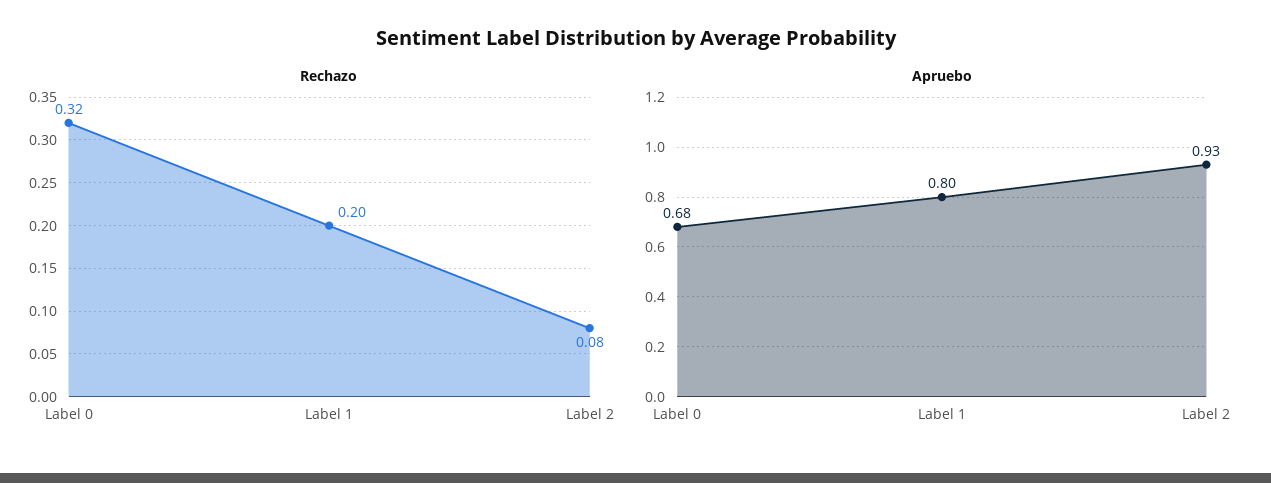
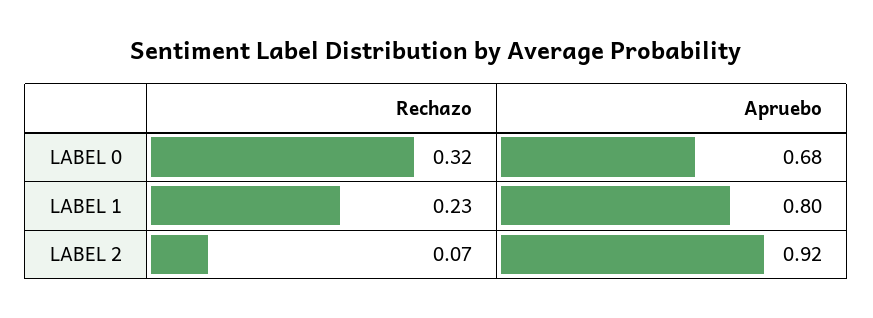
  {
    "Rechazo": {
      "Label 0": 0.32,
-     "Label 1": 0.2,
+     "Label 1": 0.23,
-     "Label 2": 0.08
+     "Label 2": 0.07
    },
    "Apruebo": {
      "Label 0": 0.68,
      "Label 1": 0.8,
-     "Label 2": 0.93
+     "Label 2": 0.92
    }
  }

